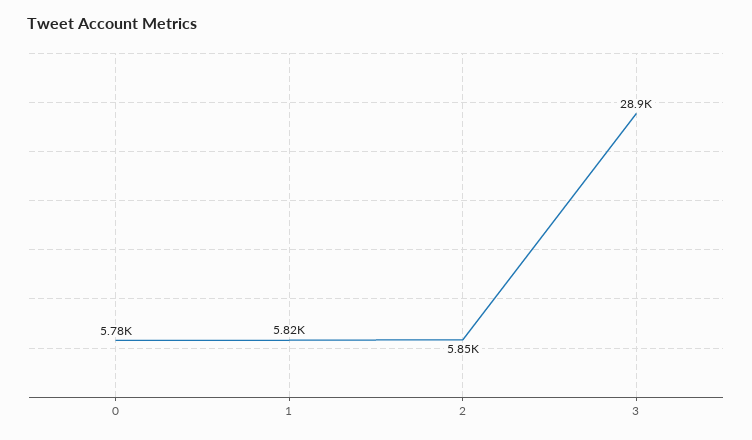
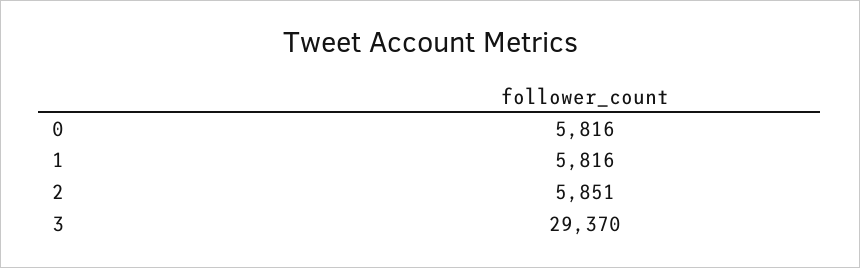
  {
-   "0": 5780,
+   "0": 5816,
    "1": 5816,
    "2": 5851,
-   "3": 28900
+   "3": 29370
  }

